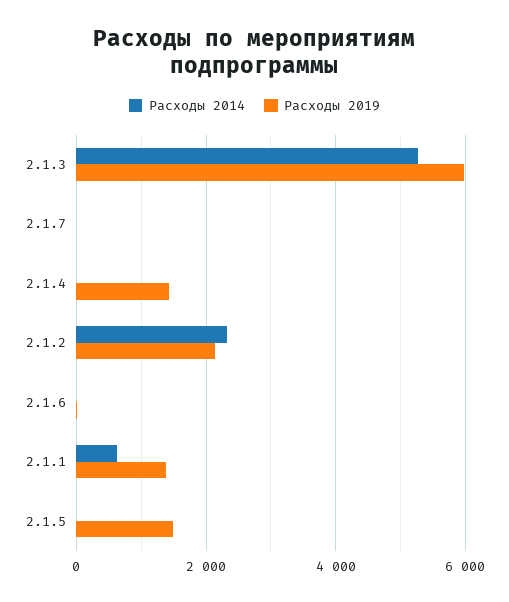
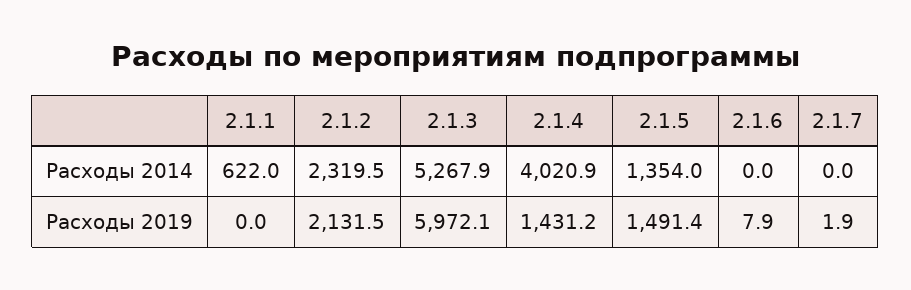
  {
    "Расходы 2014": {
      "2.1.3": 5267.9,
      "2.1.7": 0,
-     "2.1.4": 0,
+     "2.1.4": 4020.9,
      "2.1.2": 2319.5,
      "2.1.6": 0,
      "2.1.1": 622,
-     "2.1.5": 0
+     "2.1.5": 1354
    },
    "Расходы 2019": {
      "2.1.3": 5972.1,
      "2.1.7": 1.9,
      "2.1.4": 1431.2,
      "2.1.2": 2131.5,
      "2.1.6": 7.9,
-     "2.1.1": 1400,
+     "2.1.1": 0,
      "2.1.5": 1491.4
    }
  }

